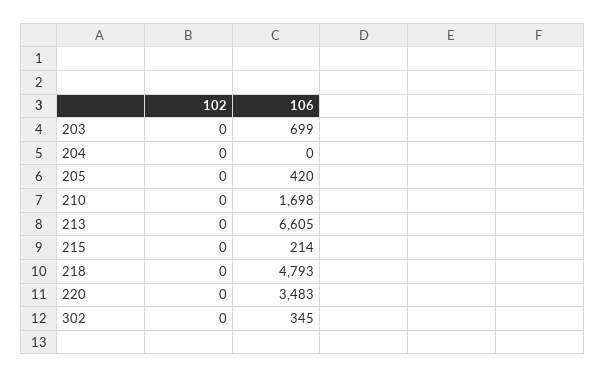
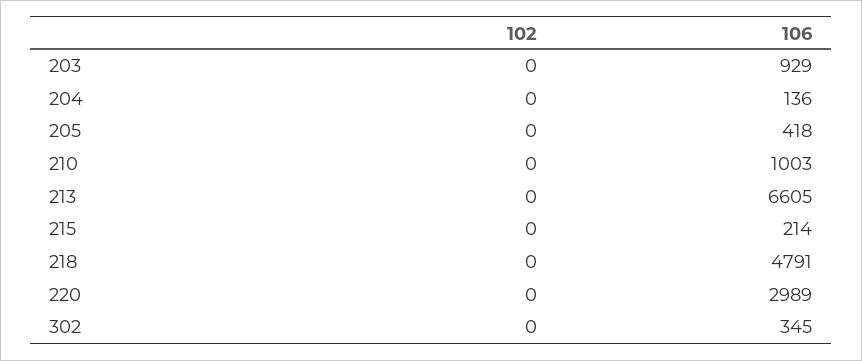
  {
    "102": {
      "203": 0,
      "204": 0,
      "205": 0,
      "210": 0,
      "213": 0,
      "215": 0,
      "218": 0,
      "220": 0,
      "302": 0
    },
    "106": {
-     "203": 699,
+     "203": 929,
-     "204": 0,
+     "204": 136,
-     "205": 420,
+     "205": 418,
-     "210": 1698,
+     "210": 1003,
      "213": 6605,
      "215": 214,
-     "218": 4793,
+     "218": 4791,
-     "220": 3483,
+     "220": 2989,
      "302": 345
    }
  }

